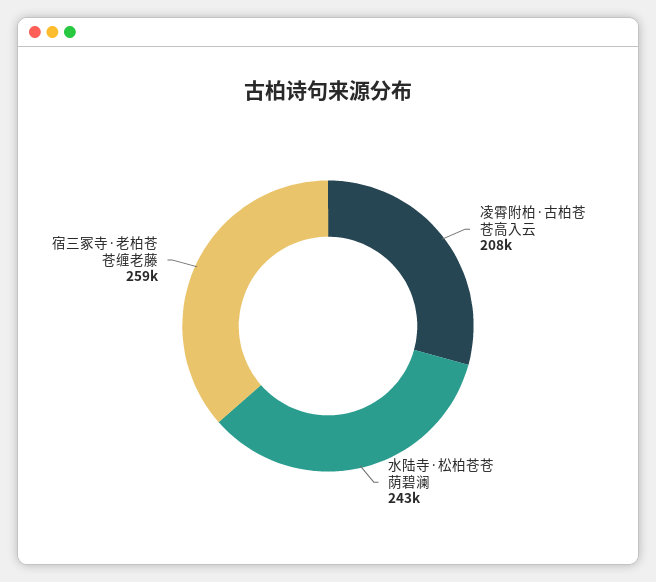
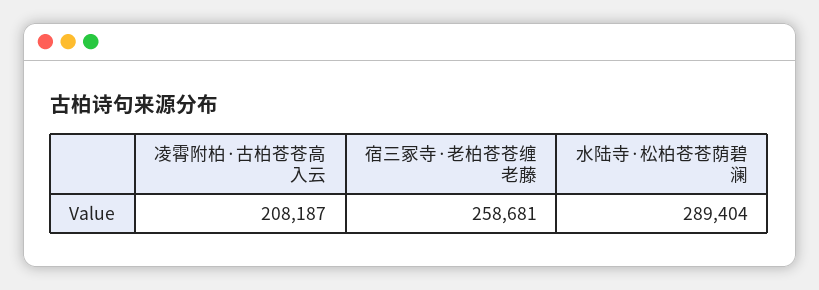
  {
    "凌霄附柏·古柏苍苍高入云": 208187,
-   "水陆寺·松柏苍苍荫碧澜": 243000,
+   "水陆寺·松柏苍苍荫碧澜": 289404,
    "宿三冢寺·老柏苍苍缠老藤": 258681
  }

